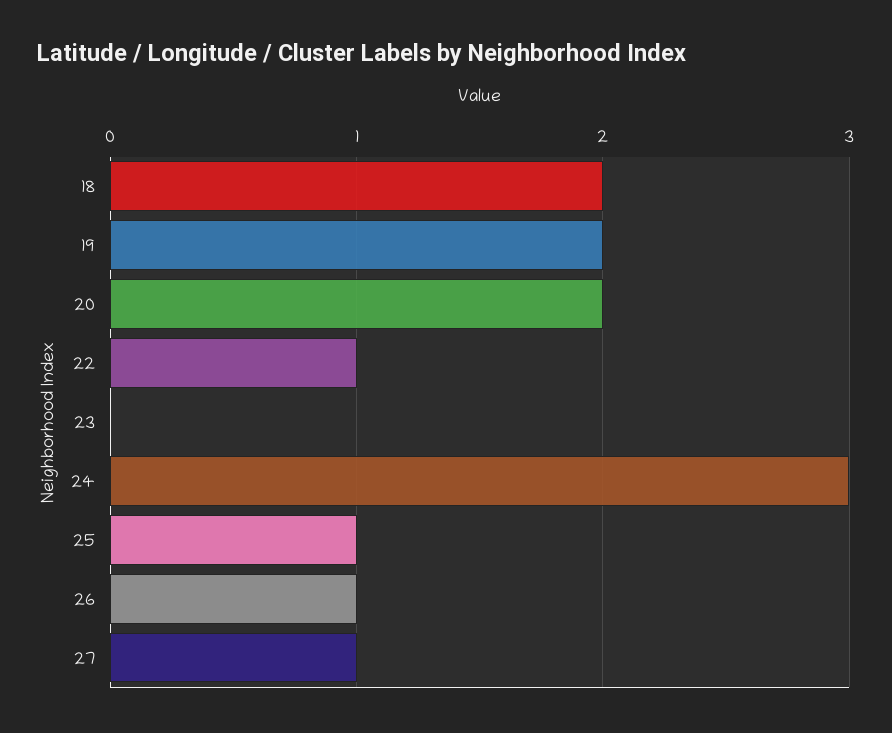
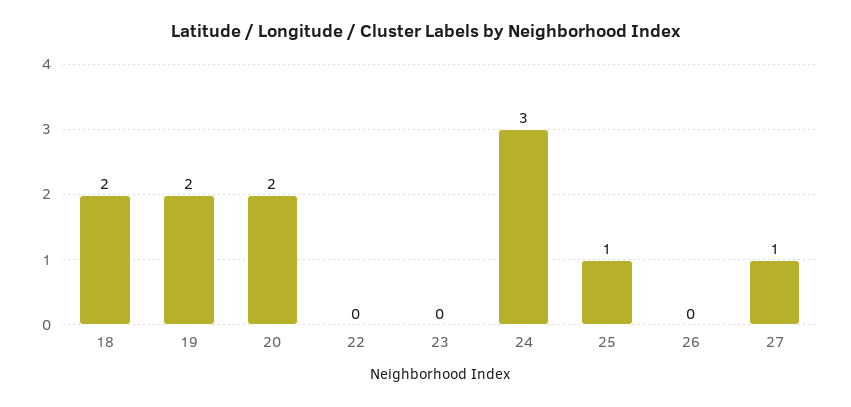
  {
    "18": 2,
    "19": 2,
    "20": 2,
-   "22": 1,
+   "22": 0,
    "23": 0,
    "24": 3,
    "25": 1,
-   "26": 1,
+   "26": 0,
    "27": 1
  }

